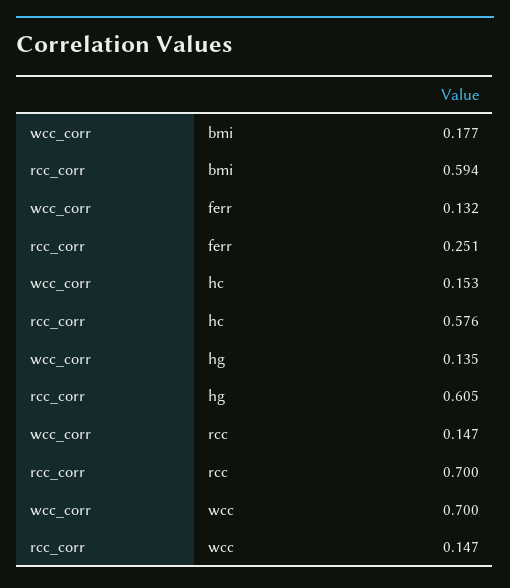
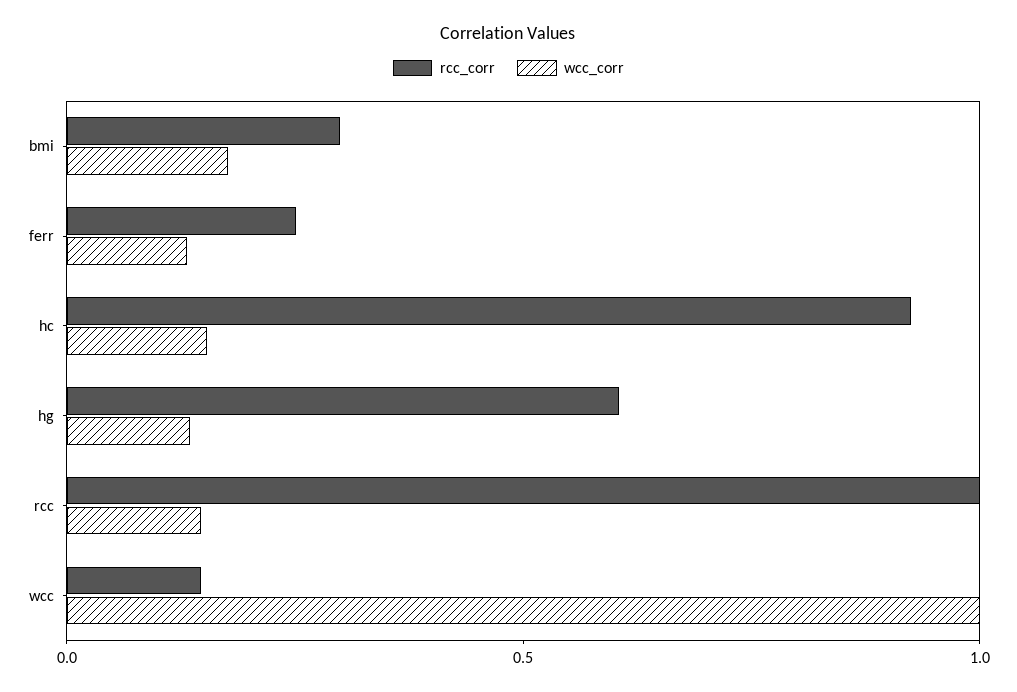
  {
    "wcc_corr": {
      "bmi": 0.177,
      "ferr": 0.132,
      "hc": 0.153,
      "hg": 0.135,
      "rcc": 0.147,
-     "wcc": 0.7
+     "wcc": 1
    },
    "rcc_corr": {
-     "bmi": 0.594,
+     "bmi": 0.3,
      "ferr": 0.251,
-     "hc": 0.576,
+     "hc": 0.9,
      "hg": 0.605,
-     "rcc": 0.7,
+     "rcc": 1,
      "wcc": 0.147
    }
  }

